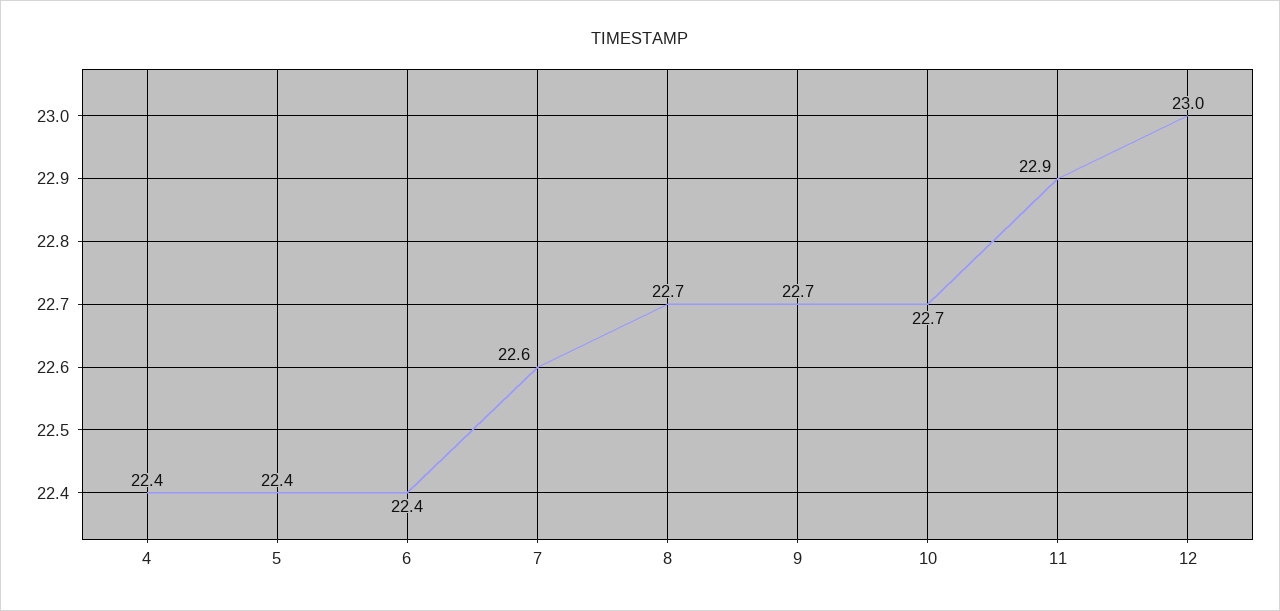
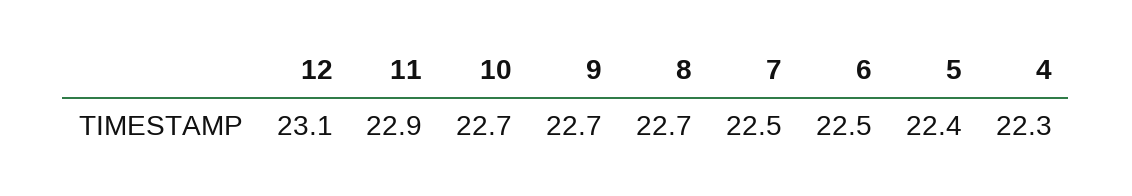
  {
-   "4": 22.4,
+   "4": 22.3,
    "5": 22.4,
-   "6": 22.4,
+   "6": 22.5,
-   "7": 22.6,
+   "7": 22.5,
    "8": 22.7,
    "9": 22.7,
    "10": 22.7,
    "11": 22.9,
-   "12": 23
+   "12": 23.1
  }

